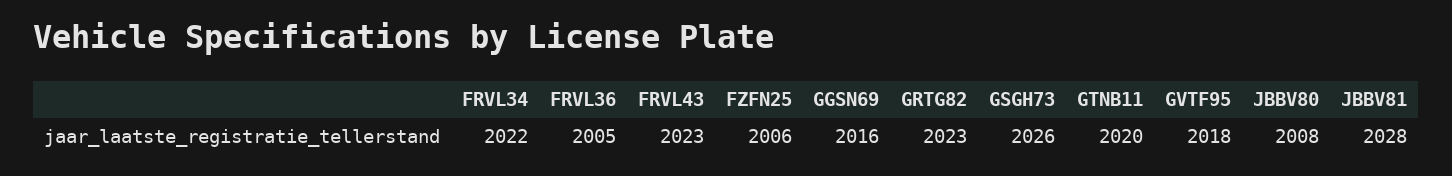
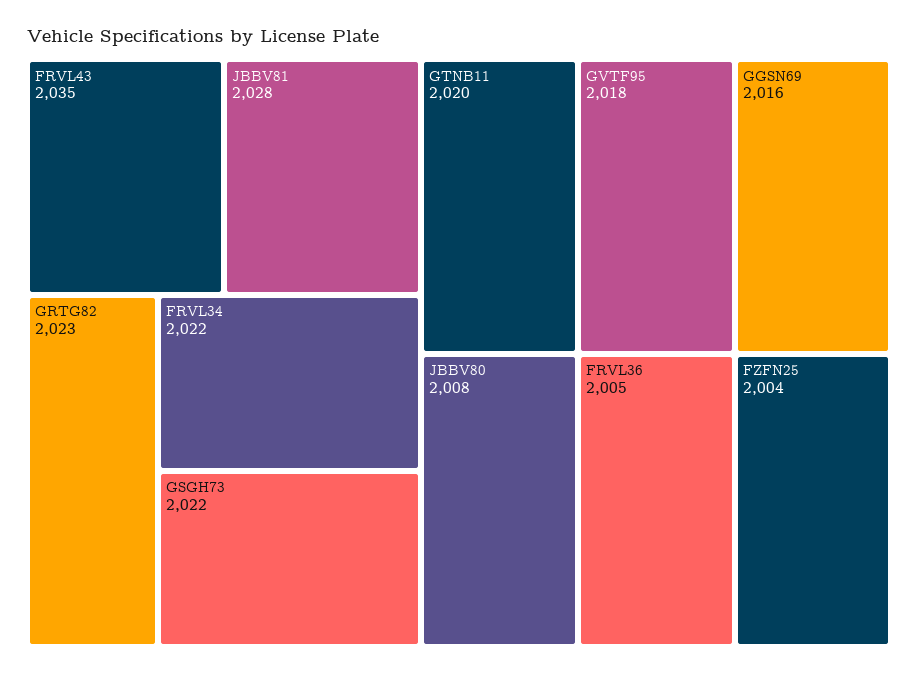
  {
    "FRVL34": 2022,
    "FRVL36": 2005,
-   "FRVL43": 2023,
+   "FRVL43": 2035,
-   "FZFN25": 2006,
+   "FZFN25": 2004,
    "GGSN69": 2016,
    "GRTG82": 2023,
-   "GSGH73": 2026,
+   "GSGH73": 2022,
    "GTNB11": 2020,
    "GVTF95": 2018,
    "JBBV80": 2008,
    "JBBV81": 2028
  }

